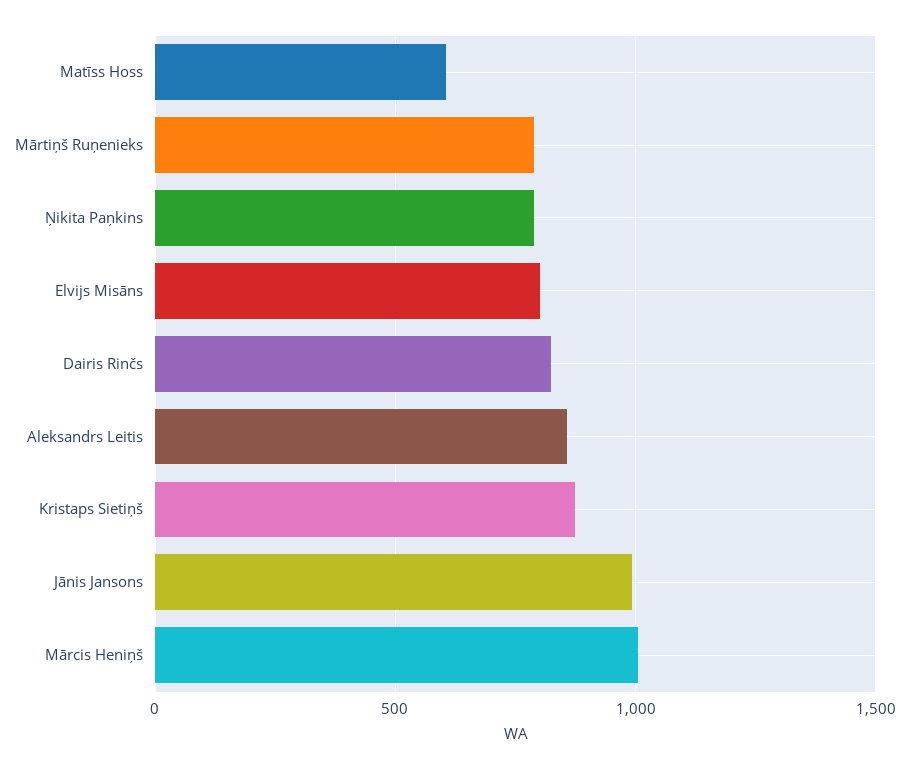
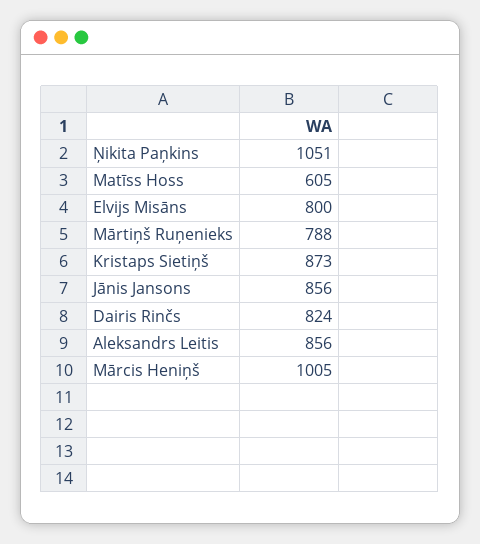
  {
    "Matīss Hoss": 605,
    "Mārtiņš Ruņenieks": 788,
-   "Ņikita Paņkins": 800,
+   "Ņikita Paņkins": 1051,
    "Elvijs Misāns": 800,
    "Dairis Rinčs": 824,
    "Aleksandrs Leitis": 856,
    "Kristaps Sietiņš": 873,
-   "Jānis Jansons": 1000,
+   "Jānis Jansons": 856,
    "Mārcis Heniņš": 1005
  }

